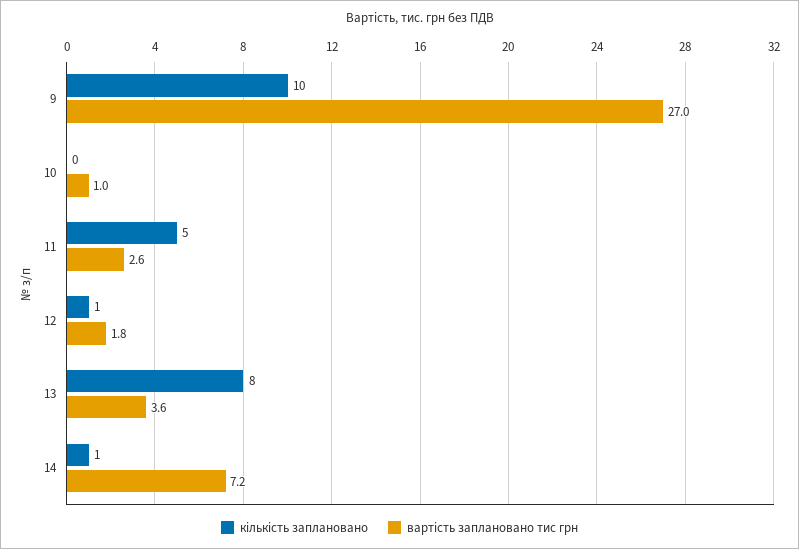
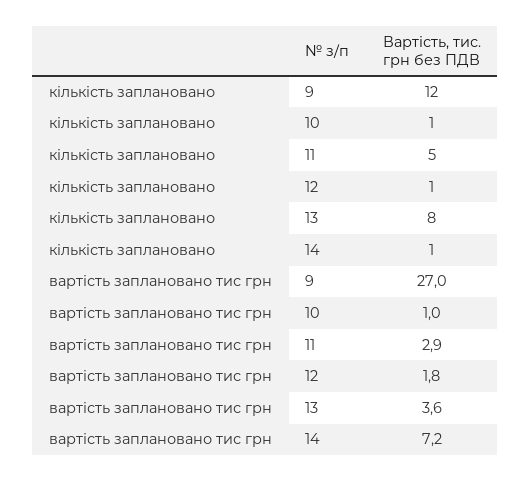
  {
    "кількість заплановано": {
-     "9": 10,
+     "9": 12,
-     "10": 0,
+     "10": 1,
      "11": 5,
      "12": 1,
      "13": 8,
      "14": 1
    },
    "вартість заплановано тис грн": {
      "9": 27,
      "10": 1,
-     "11": 2.6,
+     "11": 2.9,
      "12": 1.8,
      "13": 3.6,
      "14": 7.2
    }
  }

